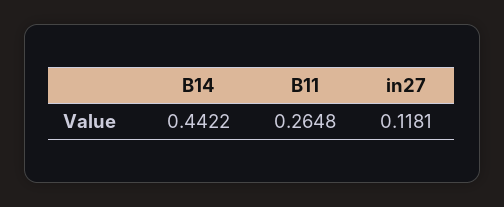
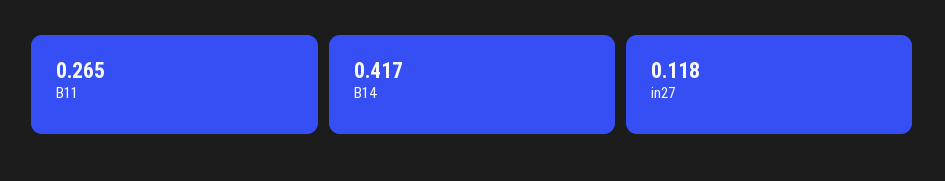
  {
-   "B14": 0.4422,
+   "B14": 0.417,
    "B11": 0.2648,
    "in27": 0.1181
  }

